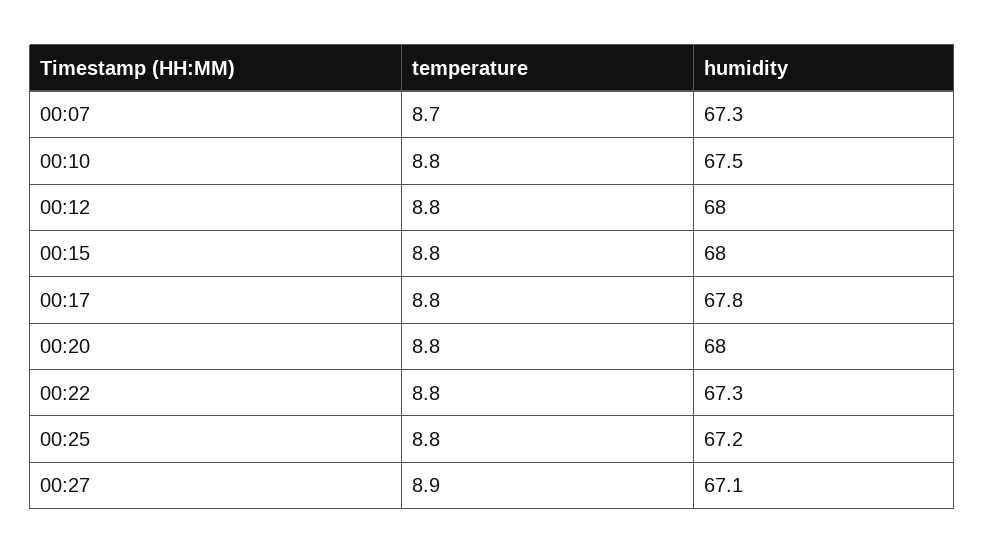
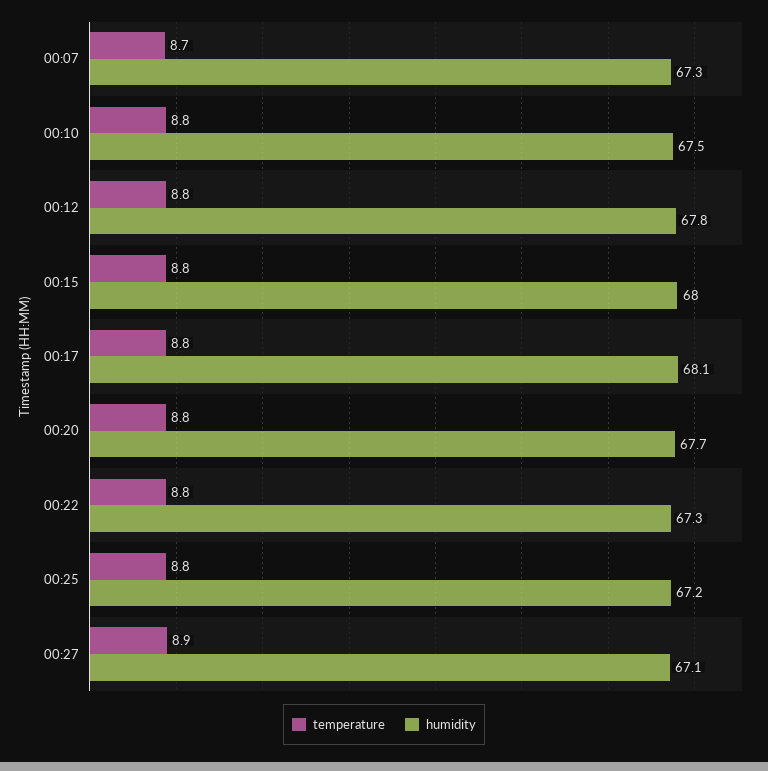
  {
    "temperature": {
      "00:07": 8.7,
      "00:10": 8.8,
      "00:12": 8.8,
      "00:15": 8.8,
      "00:17": 8.8,
      "00:20": 8.8,
      "00:22": 8.8,
      "00:25": 8.8,
      "00:27": 8.9
    },
    "humidity": {
      "00:07": 67.3,
      "00:10": 67.5,
-     "00:12": 68,
+     "00:12": 67.8,
      "00:15": 68,
-     "00:17": 67.8,
+     "00:17": 68.1,
-     "00:20": 68,
+     "00:20": 67.7,
      "00:22": 67.3,
      "00:25": 67.2,
      "00:27": 67.1
    }
  }

